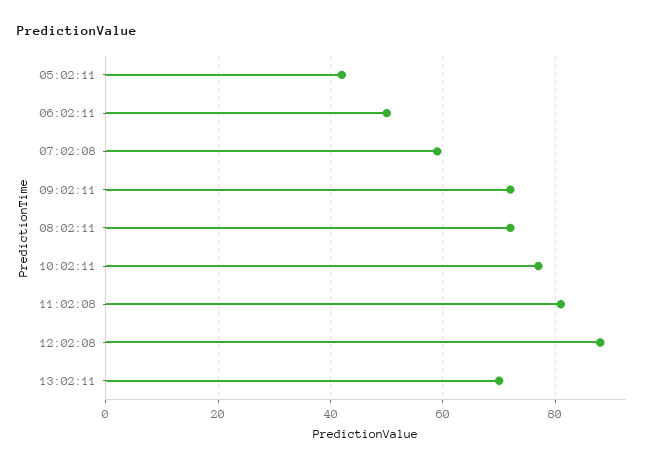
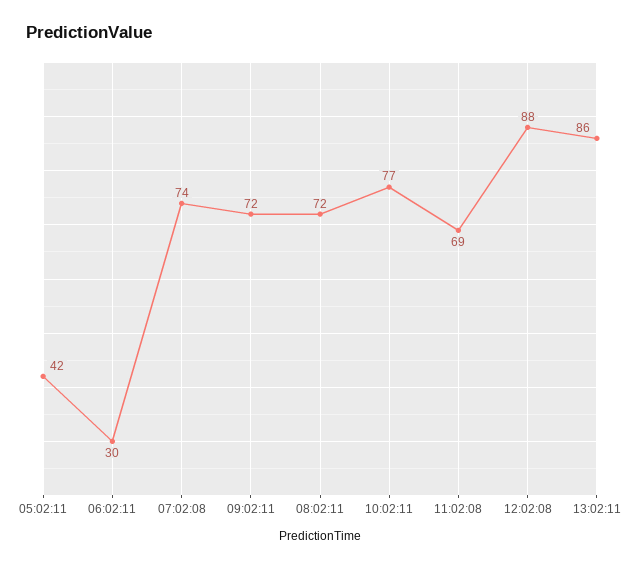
  {
    "05:02:11": 42,
-   "06:02:11": 50,
+   "06:02:11": 30,
-   "07:02:08": 60,
+   "07:02:08": 74,
    "09:02:11": 72,
    "08:02:11": 72,
    "10:02:11": 77,
-   "11:02:08": 80,
+   "11:02:08": 69,
    "12:02:08": 88,
-   "13:02:11": 70
+   "13:02:11": 86
  }

